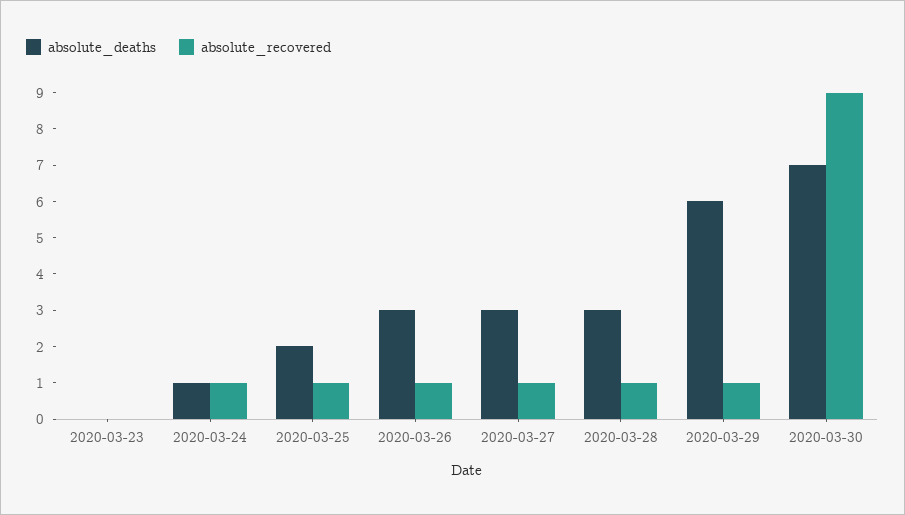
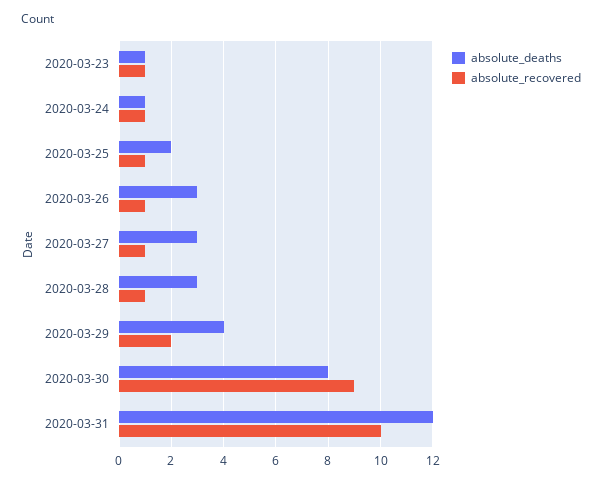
  {
    "absolute_deaths": {
-     "2020-03-23": 0,
+     "2020-03-23": 1,
      "2020-03-24": 1,
      "2020-03-25": 2,
      "2020-03-26": 3,
      "2020-03-27": 3,
      "2020-03-28": 3,
-     "2020-03-29": 6,
+     "2020-03-29": 4,
-     "2020-03-30": 7
+     "2020-03-30": 8,
+     "2020-03-31": 12
    },
    "absolute_recovered": {
-     "2020-03-23": 0,
+     "2020-03-23": 1,
      "2020-03-24": 1,
      "2020-03-25": 1,
      "2020-03-26": 1,
      "2020-03-27": 1,
      "2020-03-28": 1,
-     "2020-03-29": 1,
+     "2020-03-29": 2,
-     "2020-03-30": 9
+     "2020-03-30": 9,
+     "2020-03-31": 10
    }
  }

